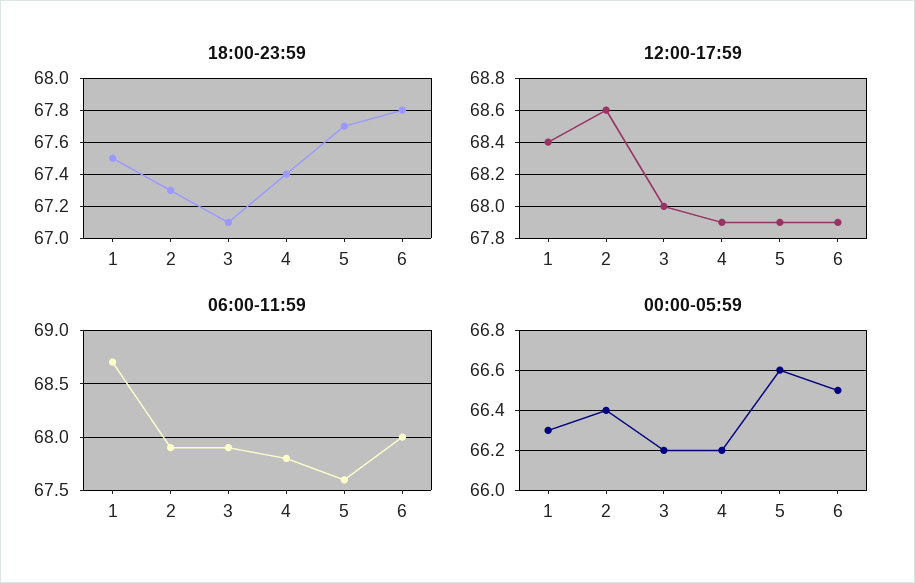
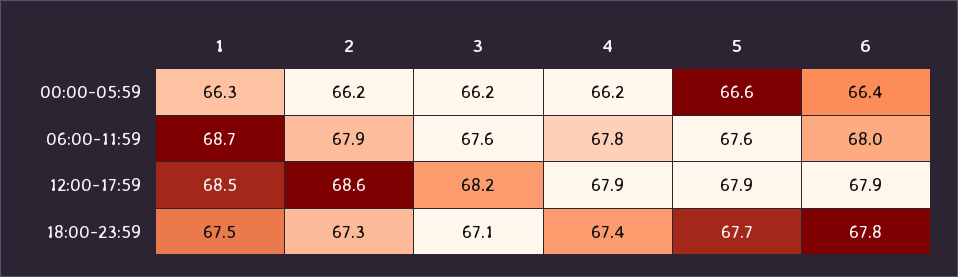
  {
    "18:00-23:59": {
      "1": 67.5,
      "2": 67.3,
      "3": 67.1,
      "4": 67.4,
      "5": 67.7,
      "6": 67.8
    },
    "12:00-17:59": {
-     "1": 68.4,
+     "1": 68.5,
      "2": 68.6,
-     "3": 68,
+     "3": 68.2,
      "4": 67.9,
      "5": 67.9,
      "6": 67.9
    },
    "06:00-11:59": {
      "1": 68.7,
      "2": 67.9,
-     "3": 67.9,
+     "3": 67.6,
      "4": 67.8,
      "5": 67.6,
      "6": 68
    },
    "00:00-05:59": {
      "1": 66.3,
-     "2": 66.4,
+     "2": 66.2,
      "3": 66.2,
      "4": 66.2,
      "5": 66.6,
-     "6": 66.5
+     "6": 66.4
    }
  }

